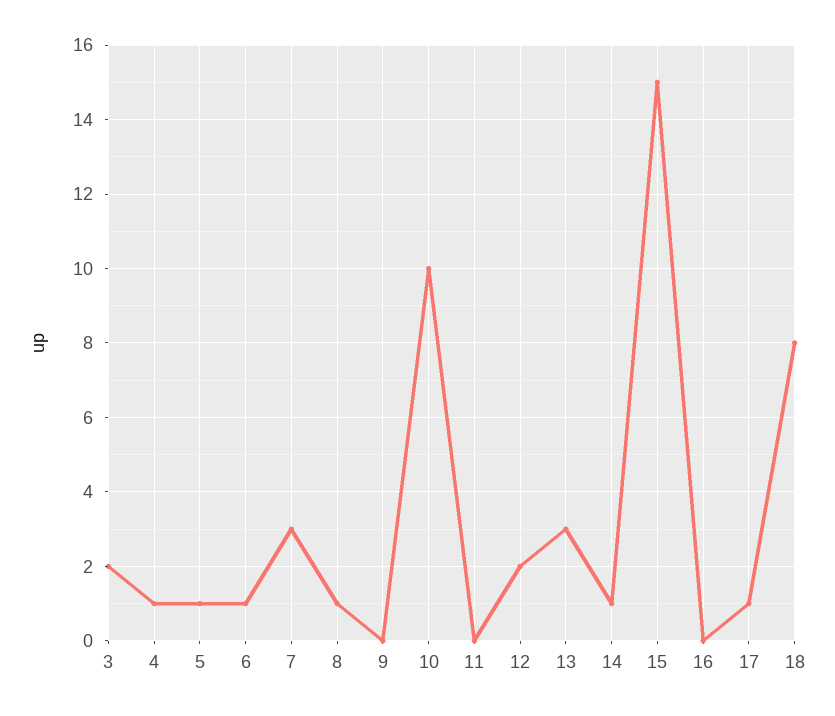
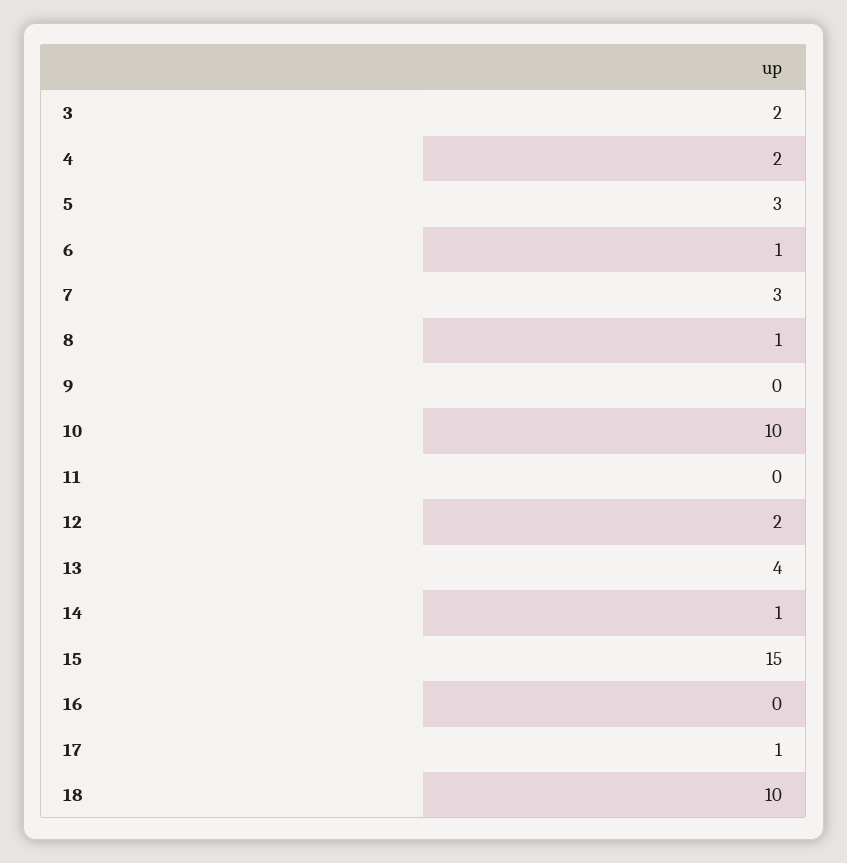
  {
    "3": 2,
-   "4": 1,
+   "4": 2,
-   "5": 1,
+   "5": 3,
    "6": 1,
    "7": 3,
    "8": 1,
    "9": 0,
    "10": 10,
    "11": 0,
    "12": 2,
-   "13": 3,
+   "13": 4,
    "14": 1,
    "15": 15,
    "16": 0,
    "17": 1,
-   "18": 8
+   "18": 10
  }

